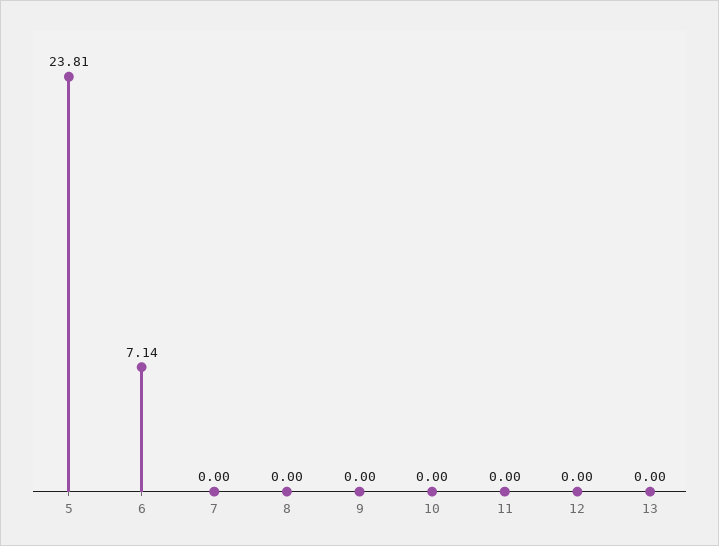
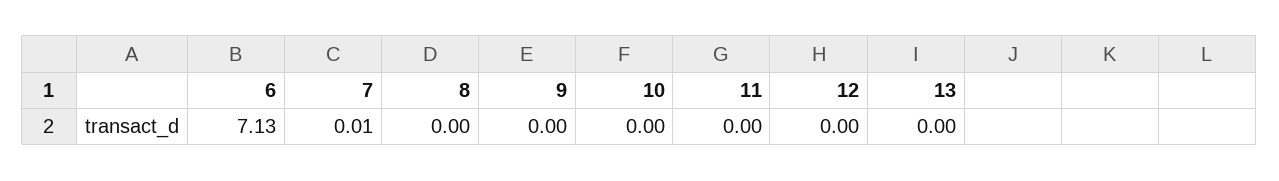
  {
-   "5": 23.81,
-   "6": 7.14,
+   "6": 7.13,
-   "7": 0,
+   "7": 0.01,
    "8": 0,
    "9": 0,
    "10": 0,
    "11": 0,
    "12": 0,
    "13": 0
  }

